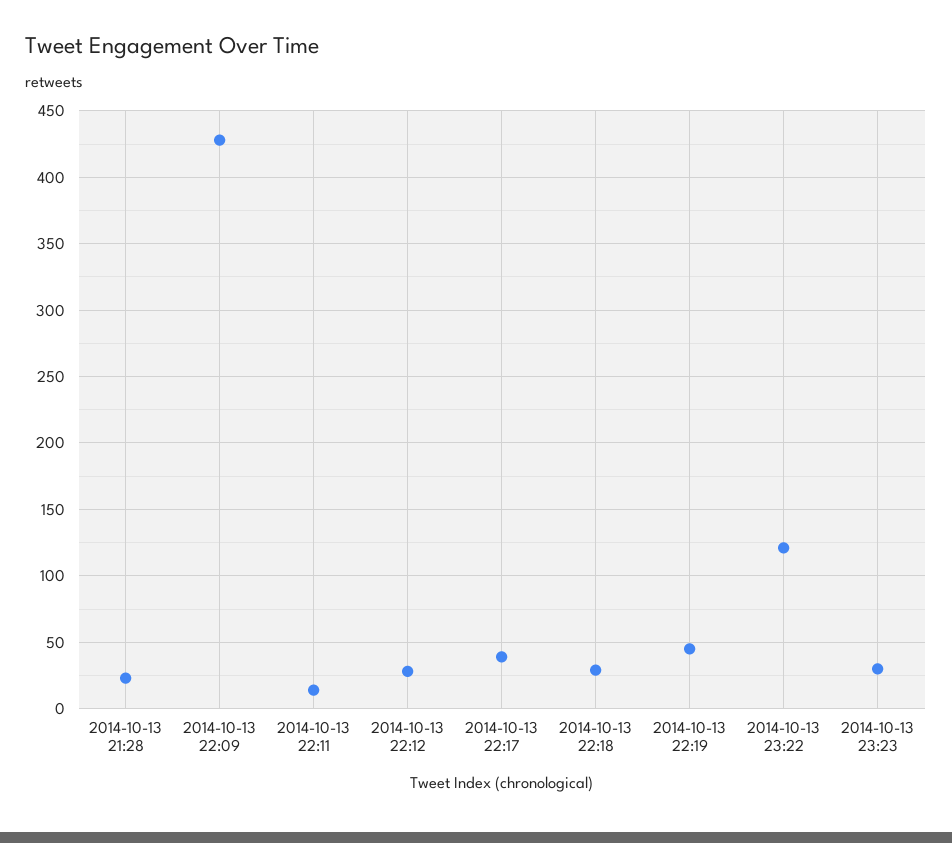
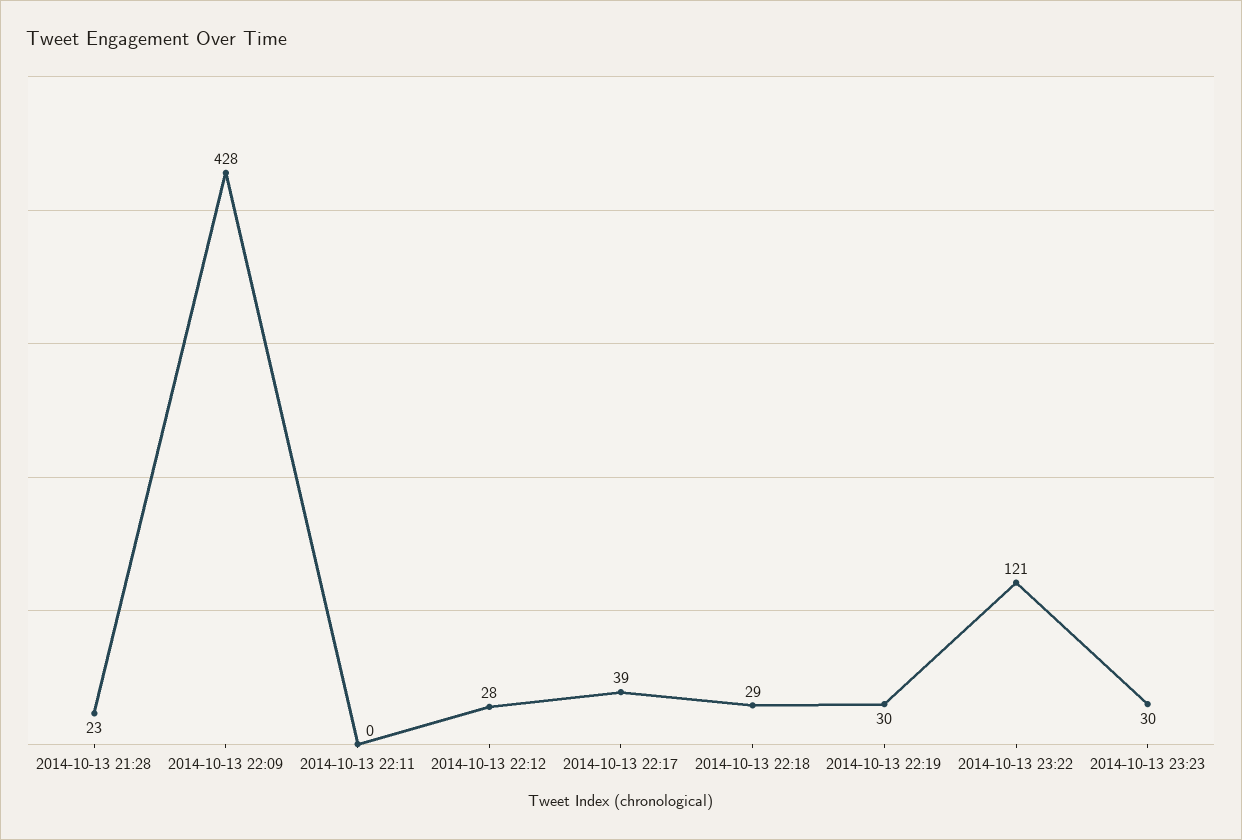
  {
    "2014-10-13 21:28": 23,
    "2014-10-13 22:09": 428,
-   "2014-10-13 22:11": 15,
+   "2014-10-13 22:11": 0,
    "2014-10-13 22:12": 28,
    "2014-10-13 22:17": 39,
    "2014-10-13 22:18": 29,
-   "2014-10-13 22:19": 45,
+   "2014-10-13 22:19": 30,
    "2014-10-13 23:22": 121,
    "2014-10-13 23:23": 30
  }

